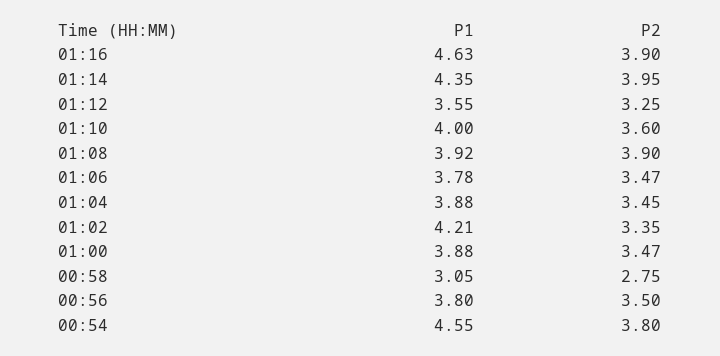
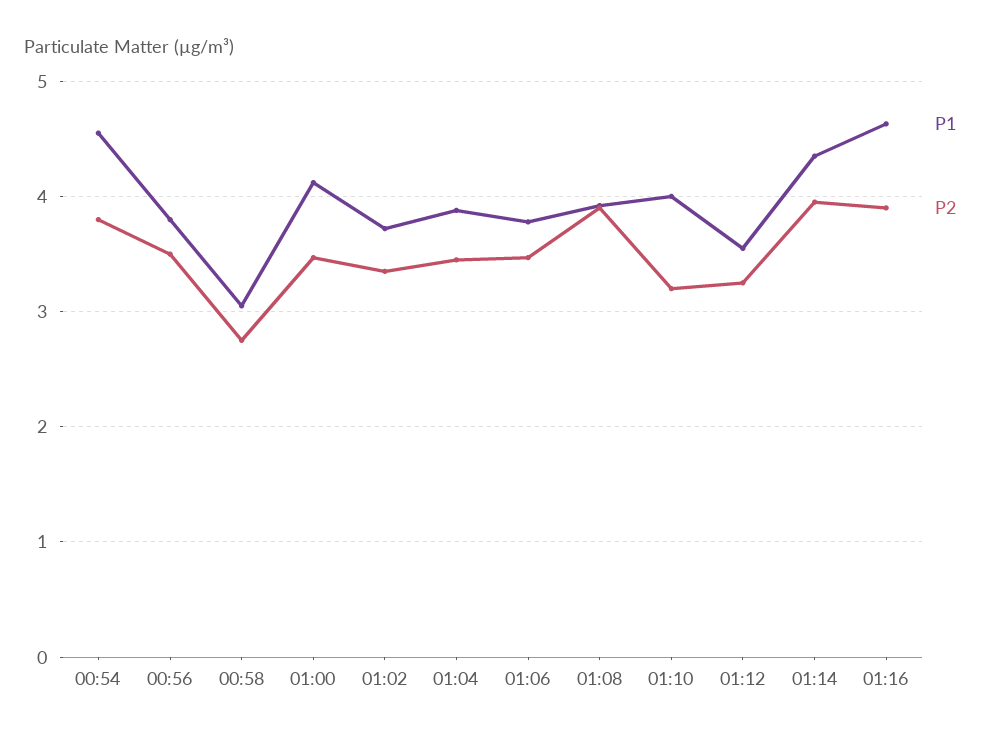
  {
    "P1": {
      "01:16": 4.63,
      "01:14": 4.35,
      "01:12": 3.55,
      "01:10": 4,
      "01:08": 3.92,
      "01:06": 3.78,
      "01:04": 3.88,
-     "01:02": 4.21,
+     "01:02": 3.7,
-     "01:00": 3.88,
+     "01:00": 4.1,
      "00:58": 3.05,
      "00:56": 3.8,
      "00:54": 4.55
    },
    "P2": {
      "01:16": 3.9,
      "01:14": 3.95,
      "01:12": 3.25,
-     "01:10": 3.6,
+     "01:10": 3.2,
      "01:08": 3.9,
      "01:06": 3.47,
      "01:04": 3.45,
      "01:02": 3.35,
      "01:00": 3.47,
      "00:58": 2.75,
      "00:56": 3.5,
      "00:54": 3.8
    }
  }

